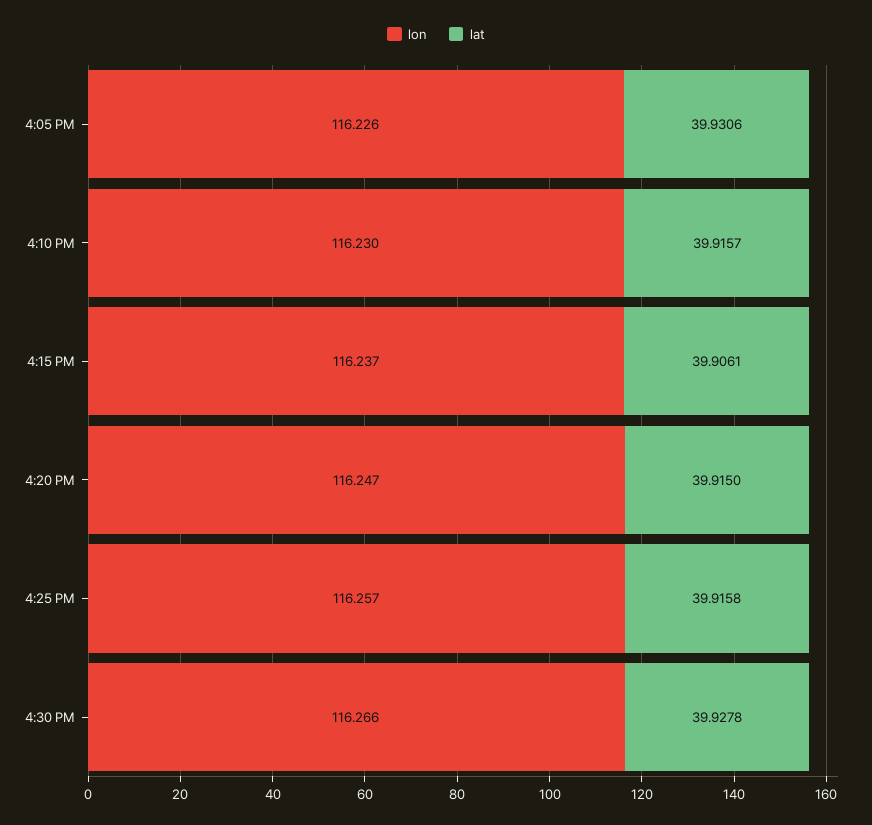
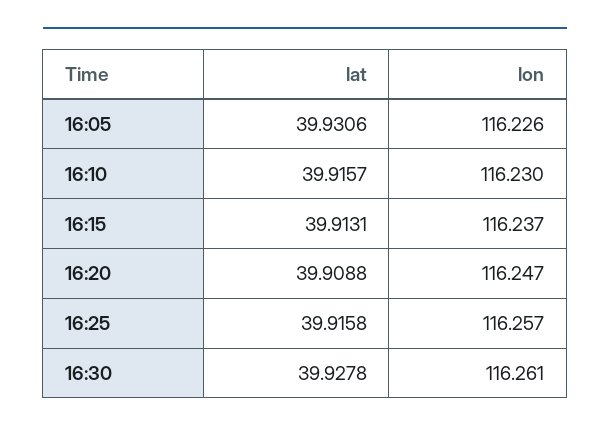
  {
    "lon": {
      "4:05 PM": 116.226,
      "4:10 PM": 116.23,
      "4:15 PM": 116.237,
      "4:20 PM": 116.247,
      "4:25 PM": 116.257,
-     "4:30 PM": 116.266
+     "4:30 PM": 116.261
    },
    "lat": {
      "4:05 PM": 39.9306,
      "4:10 PM": 39.9157,
-     "4:15 PM": 39.9061,
+     "4:15 PM": 39.9131,
-     "4:20 PM": 39.915,
+     "4:20 PM": 39.9088,
      "4:25 PM": 39.9158,
      "4:30 PM": 39.9278
    }
  }

